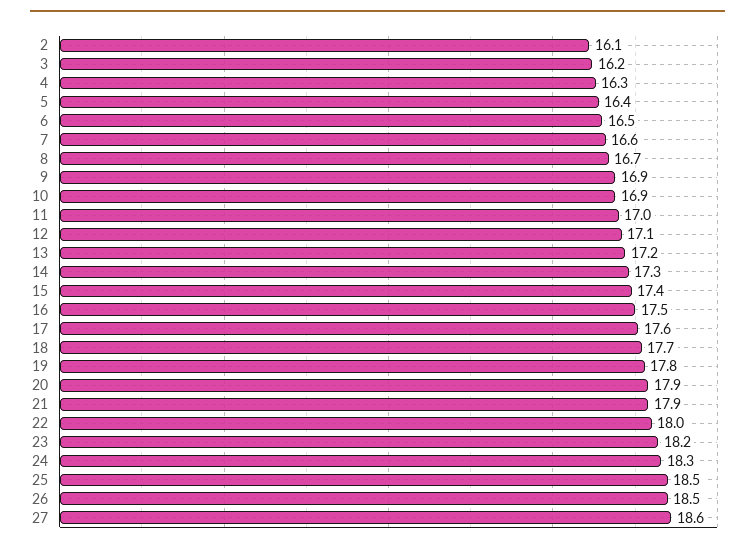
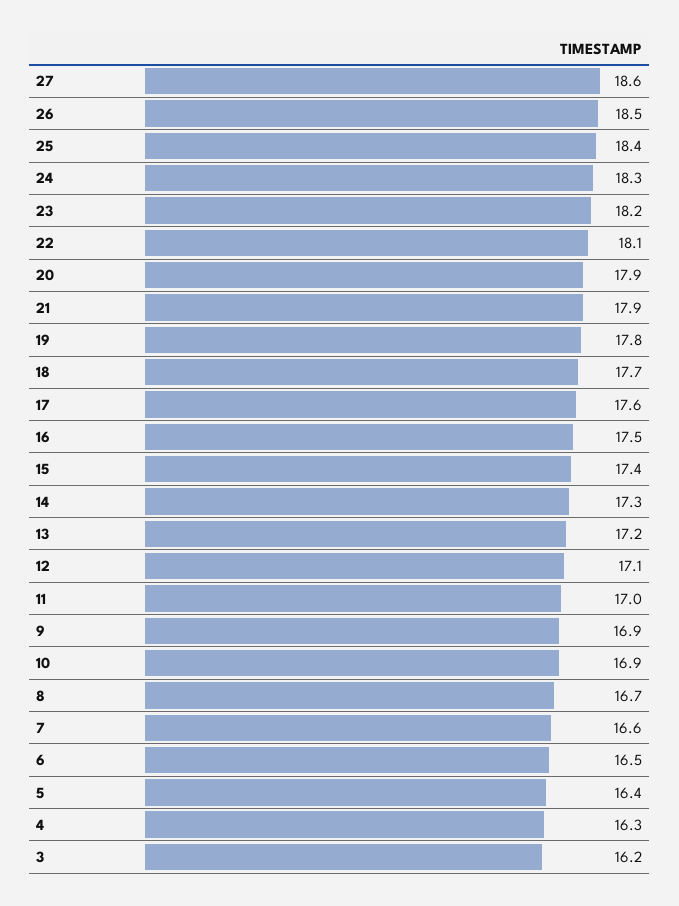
  {
-   "2": 16.1,
    "3": 16.2,
    "4": 16.3,
    "5": 16.4,
    "6": 16.5,
    "7": 16.6,
    "8": 16.7,
    "9": 16.9,
    "10": 16.9,
    "11": 17,
    "12": 17.1,
    "13": 17.2,
    "14": 17.3,
    "15": 17.4,
    "16": 17.5,
    "17": 17.6,
    "18": 17.7,
    "19": 17.8,
    "20": 17.9,
    "21": 17.9,
-   "22": 18,
+   "22": 18.1,
    "23": 18.2,
    "24": 18.3,
-   "25": 18.5,
+   "25": 18.4,
    "26": 18.5,
    "27": 18.6
  }

